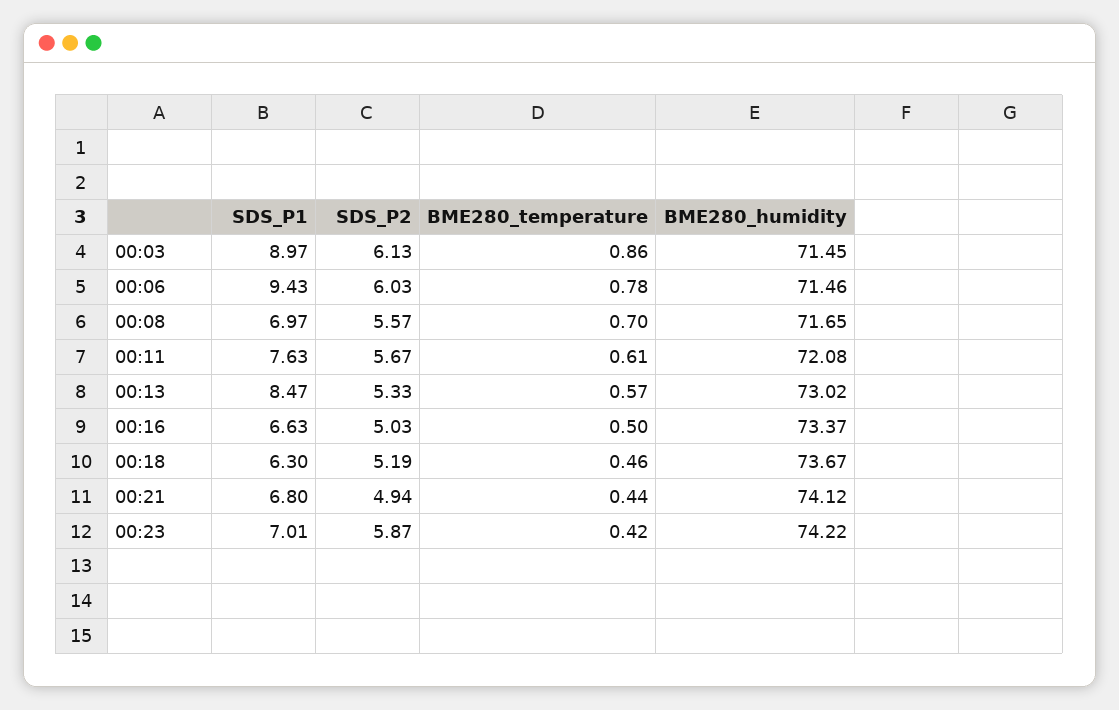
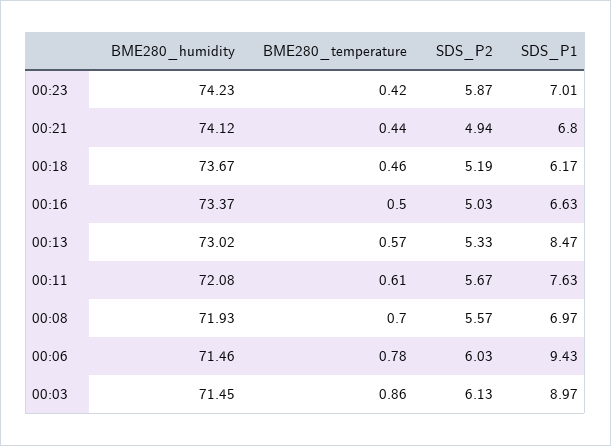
  {
    "SDS_P1": {
      "00:03": 8.97,
      "00:06": 9.43,
      "00:08": 6.97,
      "00:11": 7.63,
      "00:13": 8.47,
      "00:16": 6.63,
-     "00:18": 6.3,
+     "00:18": 6.17,
      "00:21": 6.8,
      "00:23": 7.01
    },
    "SDS_P2": {
      "00:03": 6.13,
      "00:06": 6.03,
      "00:08": 5.57,
      "00:11": 5.67,
      "00:13": 5.33,
      "00:16": 5.03,
      "00:18": 5.19,
      "00:21": 4.94,
      "00:23": 5.87
    },
    "BME280_temperature": {
      "00:03": 0.86,
      "00:06": 0.78,
      "00:08": 0.7,
      "00:11": 0.61,
      "00:13": 0.57,
      "00:16": 0.5,
      "00:18": 0.46,
      "00:21": 0.44,
      "00:23": 0.42
    },
    "BME280_humidity": {
      "00:03": 71.45,
      "00:06": 71.46,
-     "00:08": 71.65,
+     "00:08": 71.93,
      "00:11": 72.08,
      "00:13": 73.02,
      "00:16": 73.37,
      "00:18": 73.67,
      "00:21": 74.12,
-     "00:23": 74.22
+     "00:23": 74.23
    }
  }

